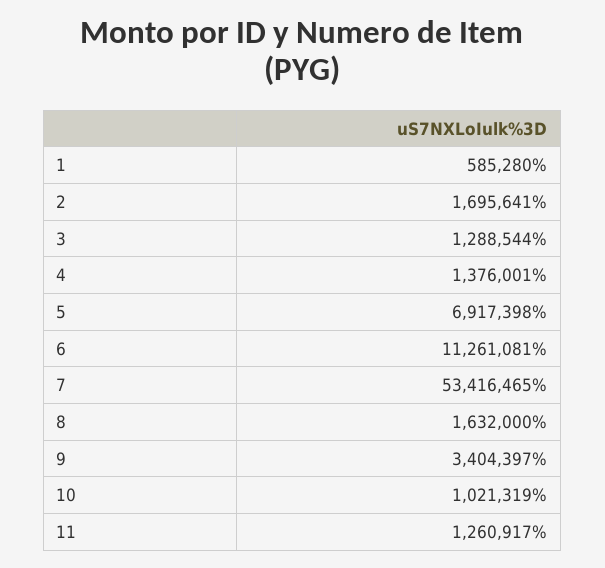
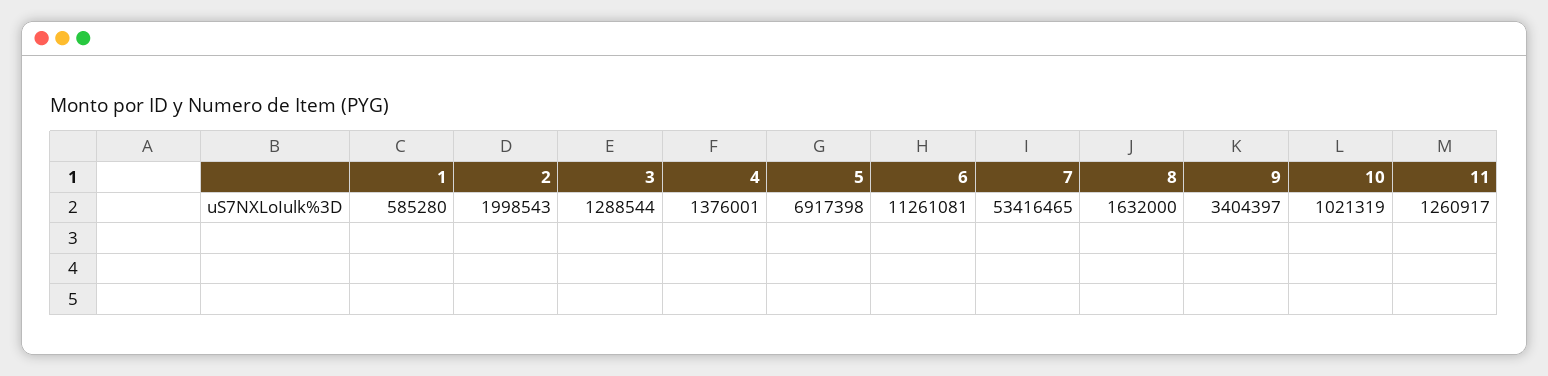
  {
    "1": 585280,
-   "2": 1695641,
+   "2": 1998543,
    "3": 1288544,
    "4": 1376001,
    "5": 6917398,
    "6": 11261081,
    "7": 53416465,
    "8": 1632000,
    "9": 3404397,
    "10": 1021319,
    "11": 1260917
  }

